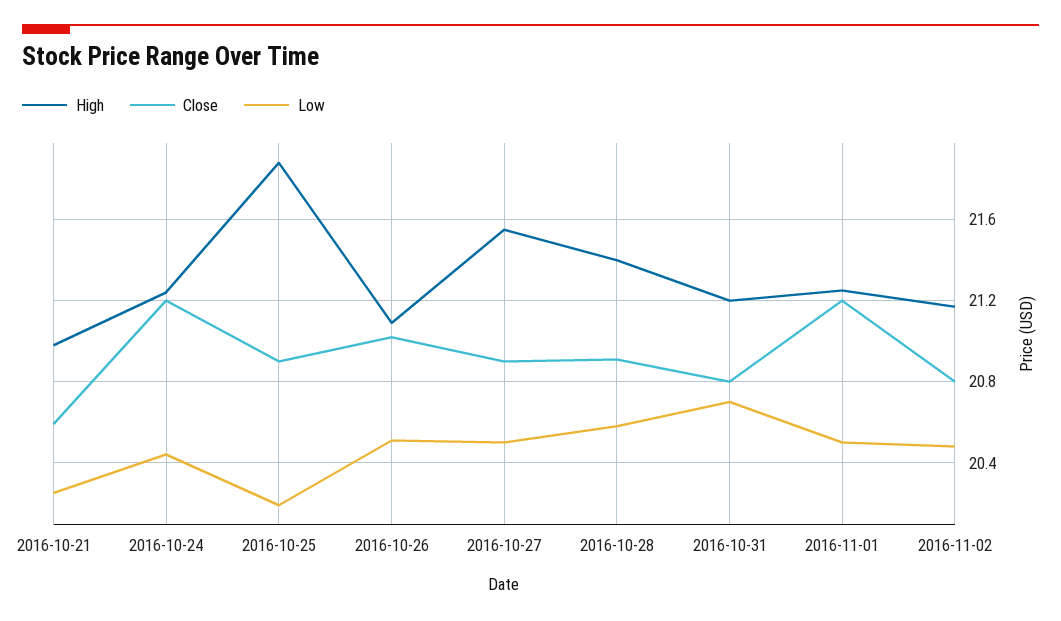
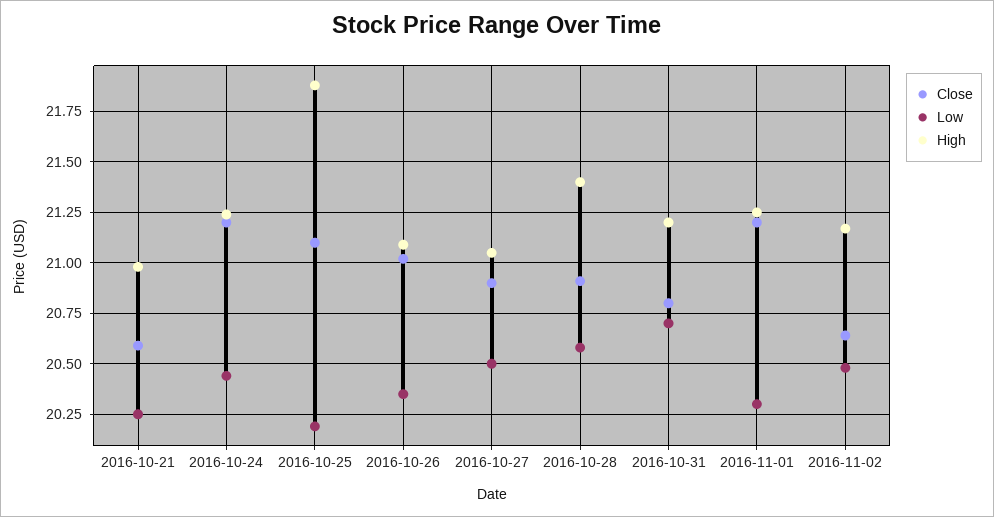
  {
    "High": {
      "2016-10-21": 21,
      "2016-10-24": 21.25,
      "2016-10-25": 21.9,
      "2016-10-26": 21.1,
-     "2016-10-27": 21.55,
+     "2016-10-27": 21.05,
      "2016-10-28": 21.4,
      "2016-10-31": 21.2,
      "2016-11-01": 21.25,
      "2016-11-02": 21.15
    },
    "Close": {
      "2016-10-21": 20.6,
      "2016-10-24": 21.2,
-     "2016-10-25": 20.9,
+     "2016-10-25": 21.1,
      "2016-10-26": 21,
      "2016-10-27": 20.9,
      "2016-10-28": 20.9,
      "2016-10-31": 20.8,
      "2016-11-01": 21.2,
-     "2016-11-02": 20.8
+     "2016-11-02": 20.65
    },
    "Low": {
      "2016-10-21": 20.25,
      "2016-10-24": 20.45,
      "2016-10-25": 20.2,
-     "2016-10-26": 20.5,
+     "2016-10-26": 20.35,
      "2016-10-27": 20.5,
      "2016-10-28": 20.6,
      "2016-10-31": 20.7,
-     "2016-11-01": 20.5,
+     "2016-11-01": 20.3,
      "2016-11-02": 20.5
    }
  }

